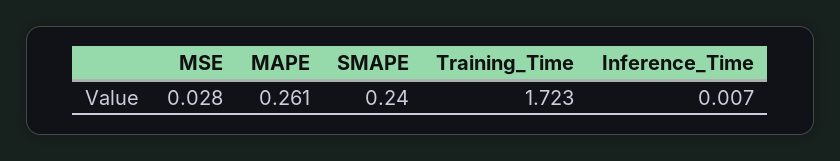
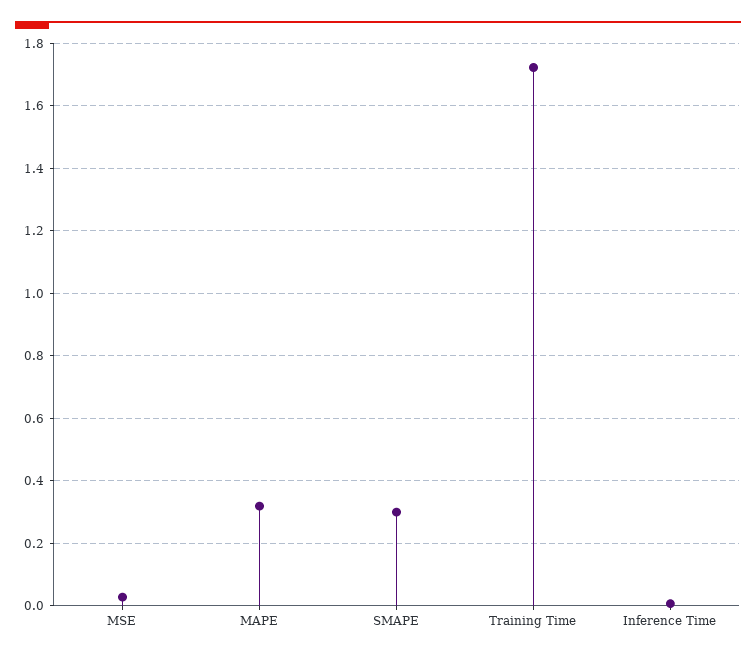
  {
    "MSE": 0.028,
-   "MAPE": 0.261,
+   "MAPE": 0.32,
-   "SMAPE": 0.24,
+   "SMAPE": 0.3,
    "Training_Time": 1.723,
    "Inference_Time": 0.007
  }

